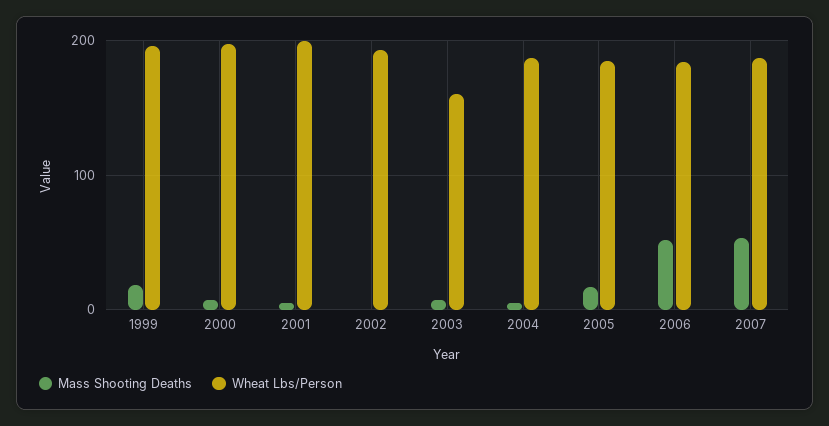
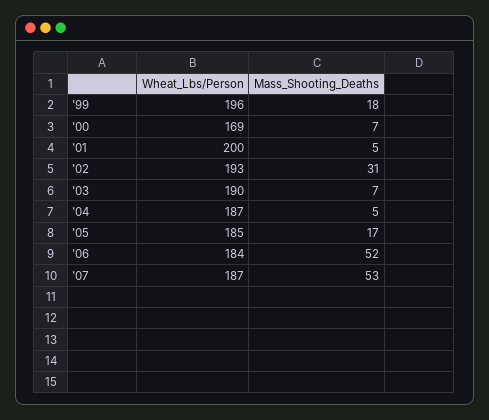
  {
    "Mass Shooting Deaths": {
      "1999": 18,
      "2000": 7,
      "2001": 5,
-     "2002": 0,
+     "2002": 31,
      "2003": 7,
      "2004": 5,
      "2005": 17,
      "2006": 52,
      "2007": 53
    },
    "Wheat Lbs/Person": {
      "1999": 196,
-     "2000": 200,
+     "2000": 169,
      "2001": 200,
      "2002": 193,
-     "2003": 160,
+     "2003": 190,
      "2004": 187,
      "2005": 185,
      "2006": 184,
      "2007": 187
    }
  }

